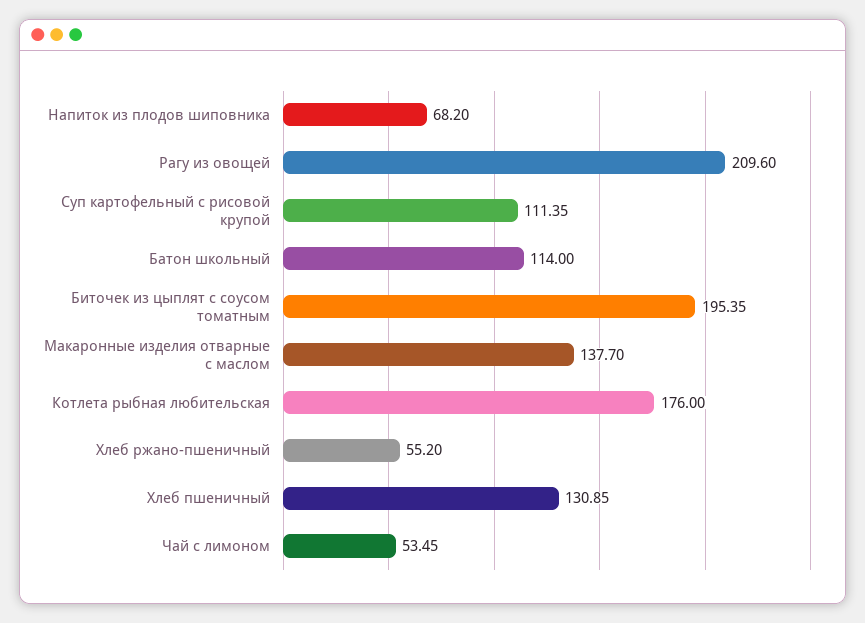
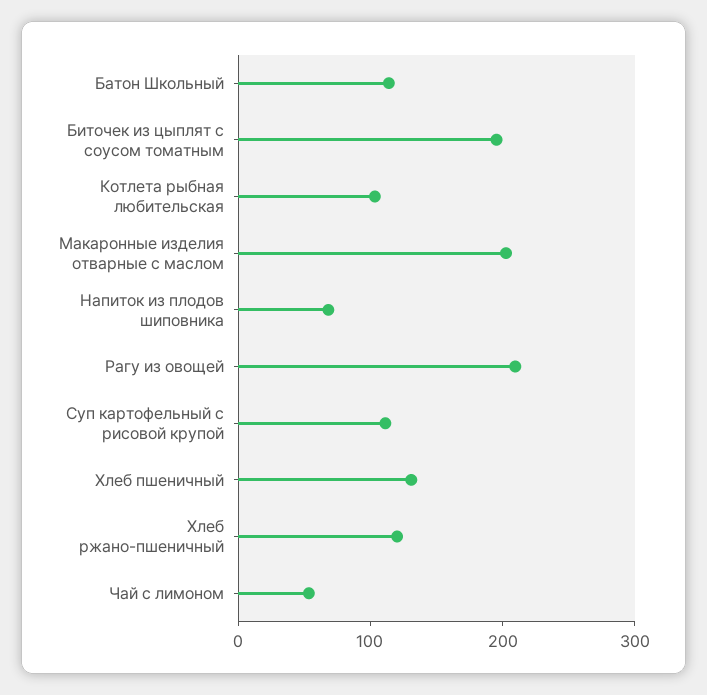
  {
    "Напиток из плодов шиповника": 68.2,
    "Рагу из овощей": 209.6,
    "Суп картофельный с рисовой крупой": 111.35,
    "Батон школьный": 114,
    "Биточек из цыплят с соусом томатным": 195.35,
-   "Макаронные изделия отварные с маслом": 137.7,
+   "Макаронные изделия отварные с маслом": 200,
-   "Котлета рыбная любительская": 176,
+   "Котлета рыбная любительская": 100,
-   "Хлеб ржано-пшеничный": 55.2,
+   "Хлеб ржано-пшеничный": 120,
    "Хлеб пшеничный": 130.85,
    "Чай с лимоном": 53.45
  }

